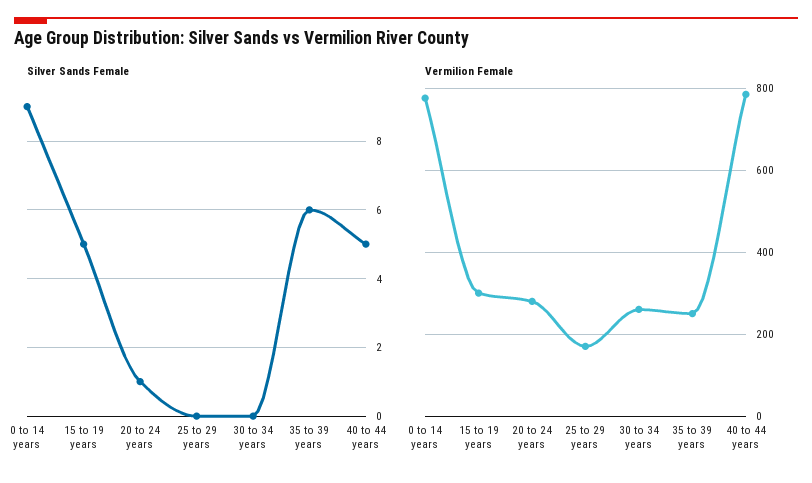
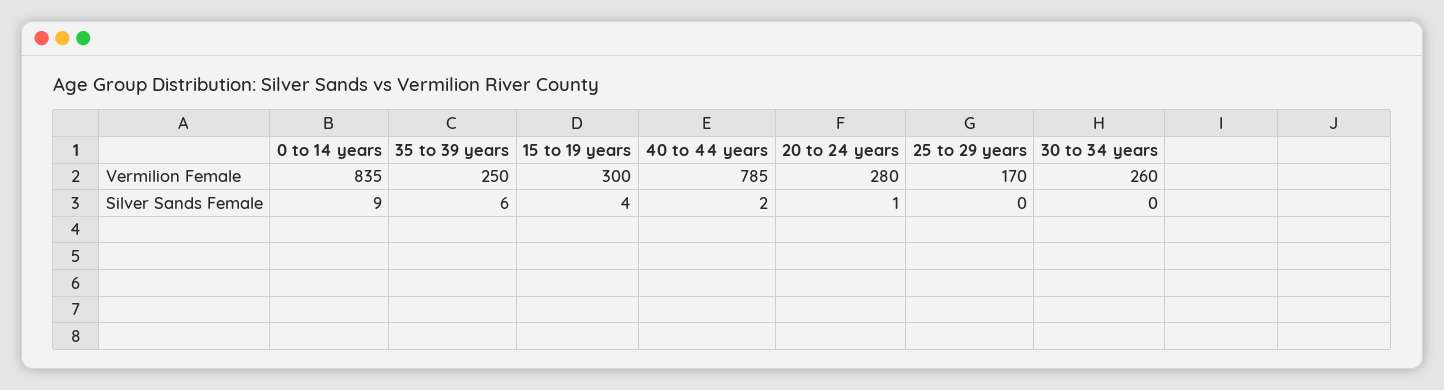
  {
    "Silver Sands Female": {
      "0 to 14 years": 9,
-     "15 to 19 years": 5,
+     "15 to 19 years": 4,
      "20 to 24 years": 1,
      "25 to 29 years": 0,
      "30 to 34 years": 0,
      "35 to 39 years": 6,
-     "40 to 44 years": 5
+     "40 to 44 years": 2
    },
    "Vermilion Female": {
-     "0 to 14 years": 780,
+     "0 to 14 years": 835,
      "15 to 19 years": 300,
      "20 to 24 years": 280,
      "25 to 29 years": 170,
      "30 to 34 years": 260,
      "35 to 39 years": 250,
      "40 to 44 years": 785
    }
  }

